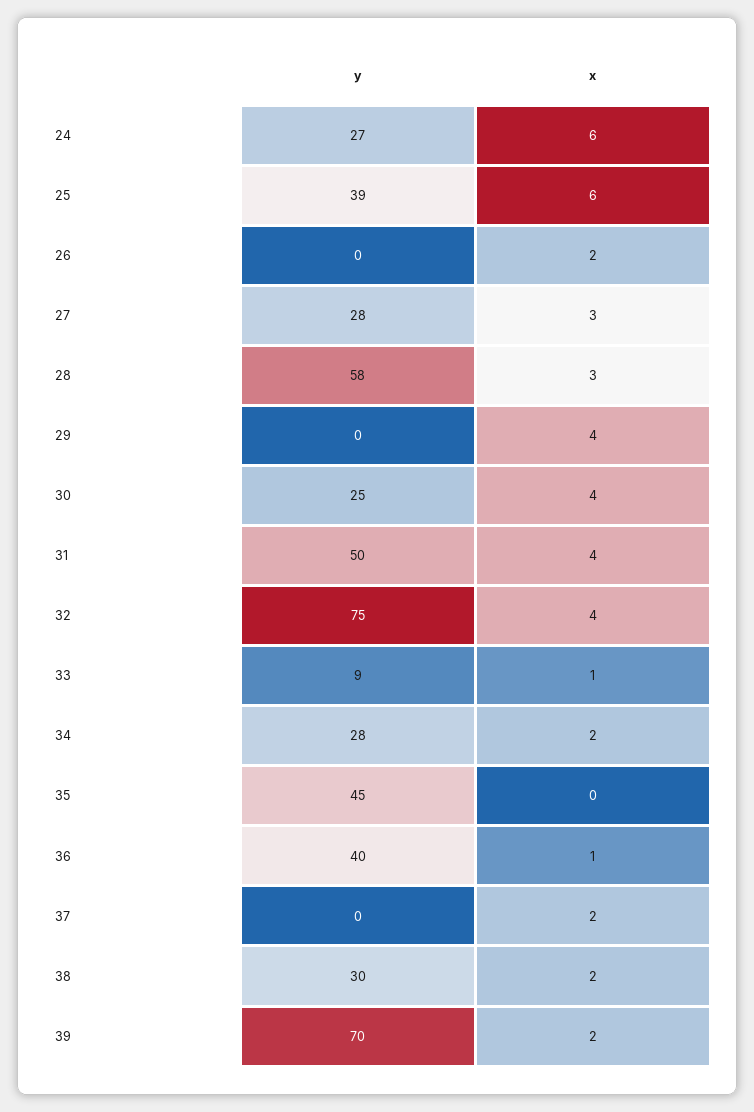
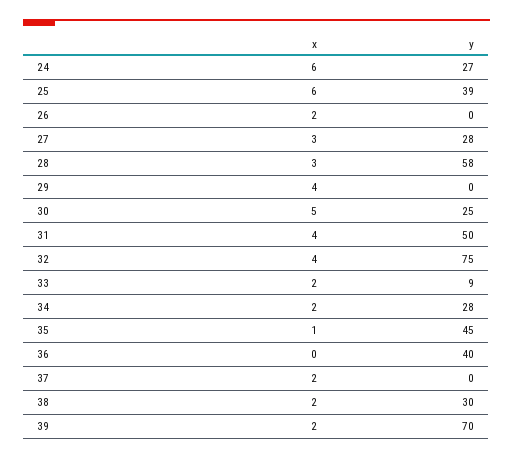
  {
    "y": {
      "24": 27,
      "25": 39,
      "26": 0,
      "27": 28,
      "28": 58,
      "29": 0,
      "30": 25,
      "31": 50,
      "32": 75,
      "33": 9,
      "34": 28,
      "35": 45,
      "36": 40,
      "37": 0,
      "38": 30,
      "39": 70
    },
    "x": {
      "24": 6,
      "25": 6,
      "26": 2,
      "27": 3,
      "28": 3,
      "29": 4,
-     "30": 4,
+     "30": 5,
      "31": 4,
      "32": 4,
-     "33": 1,
+     "33": 2,
      "34": 2,
-     "35": 0,
+     "35": 1,
-     "36": 1,
+     "36": 0,
      "37": 2,
      "38": 2,
      "39": 2
    }
  }

